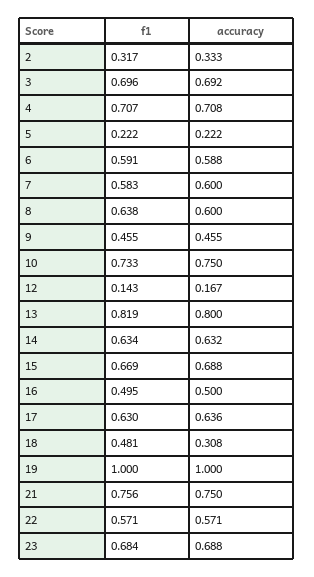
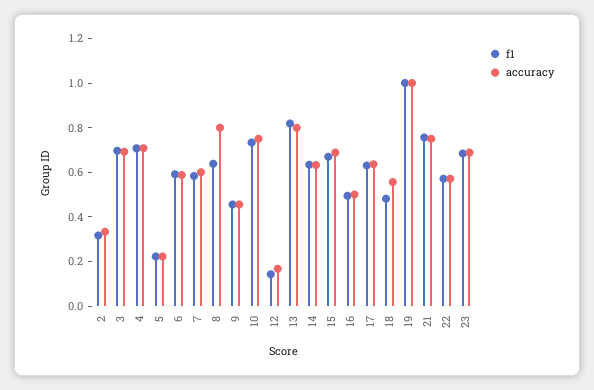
  {
    "f1": {
      "2": 0.317,
      "3": 0.696,
      "4": 0.707,
      "5": 0.222,
      "6": 0.591,
      "7": 0.583,
      "8": 0.638,
      "9": 0.455,
      "10": 0.733,
      "12": 0.143,
      "13": 0.819,
      "14": 0.634,
      "15": 0.669,
      "16": 0.495,
      "17": 0.63,
      "18": 0.481,
      "19": 1,
      "21": 0.756,
      "22": 0.571,
      "23": 0.684
    },
    "accuracy": {
      "2": 0.333,
      "3": 0.692,
      "4": 0.708,
      "5": 0.222,
      "6": 0.588,
      "7": 0.6,
-     "8": 0.6,
+     "8": 0.8,
      "9": 0.455,
      "10": 0.75,
      "12": 0.167,
      "13": 0.8,
      "14": 0.632,
      "15": 0.688,
      "16": 0.5,
      "17": 0.636,
-     "18": 0.308,
+     "18": 0.55,
      "19": 1,
      "21": 0.75,
      "22": 0.571,
      "23": 0.688
    }
  }

